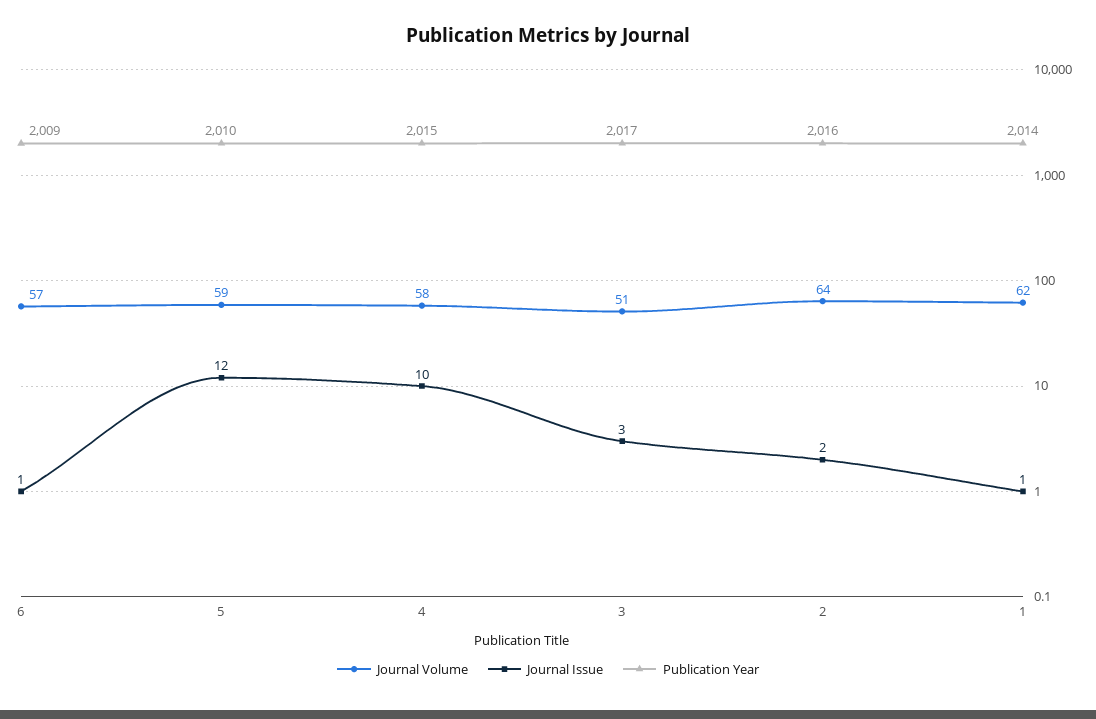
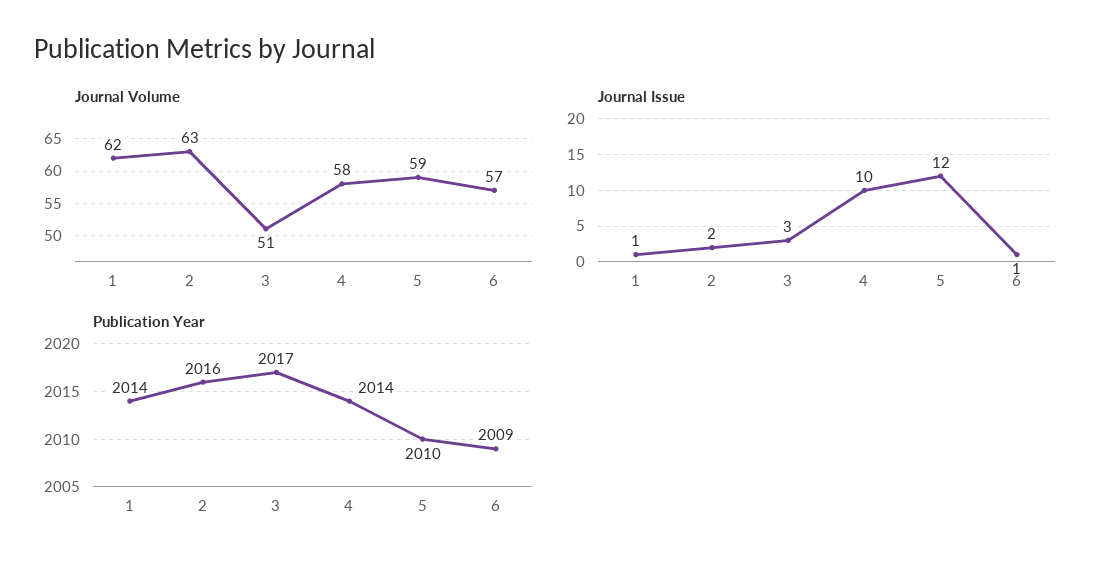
  {
    "Journal Volume": {
      "6": 57,
      "5": 59,
      "4": 58,
      "3": 51,
-     "2": 64,
+     "2": 63,
      "1": 62
    },
    "Journal Issue": {
      "6": 1,
      "5": 12,
      "4": 10,
      "3": 3,
      "2": 2,
      "1": 1
    },
    "Publication Year": {
      "6": 2009,
      "5": 2010,
-     "4": 2015,
+     "4": 2014,
      "3": 2017,
      "2": 2016,
      "1": 2014
    }
  }

